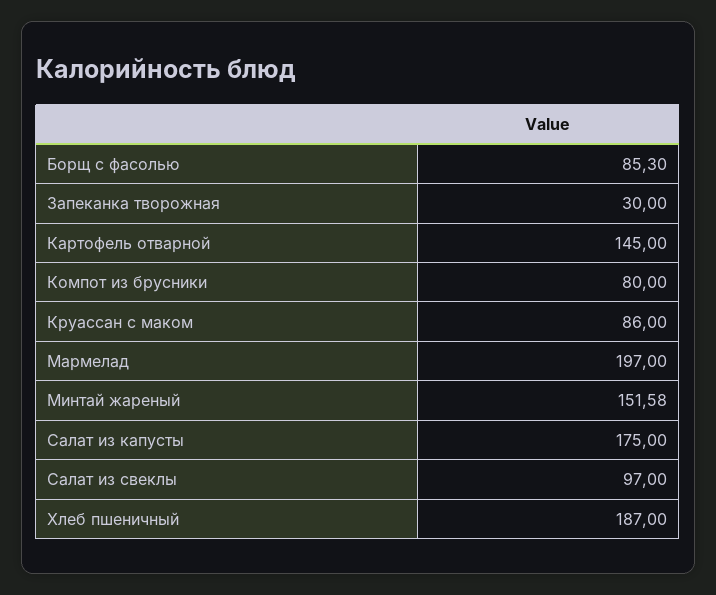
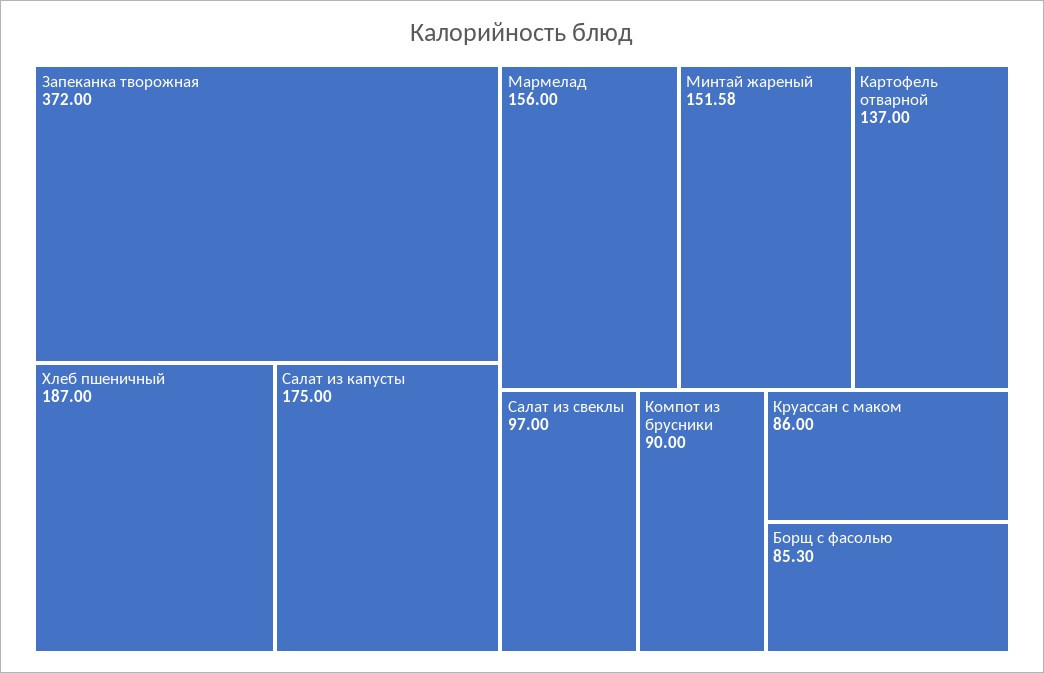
  {
    "Борщ с фасолью": 85.3,
-   "Запеканка творожная": 30,
+   "Запеканка творожная": 372,
-   "Картофель отварной": 145,
+   "Картофель отварной": 137,
-   "Компот из брусники": 80,
+   "Компот из брусники": 90,
    "Круассан с маком": 86,
-   "Мармелад": 197,
+   "Мармелад": 156,
    "Минтай жареный": 151.58,
    "Салат из капусты": 175,
    "Салат из свеклы": 97,
    "Хлеб пшеничный": 187
  }

